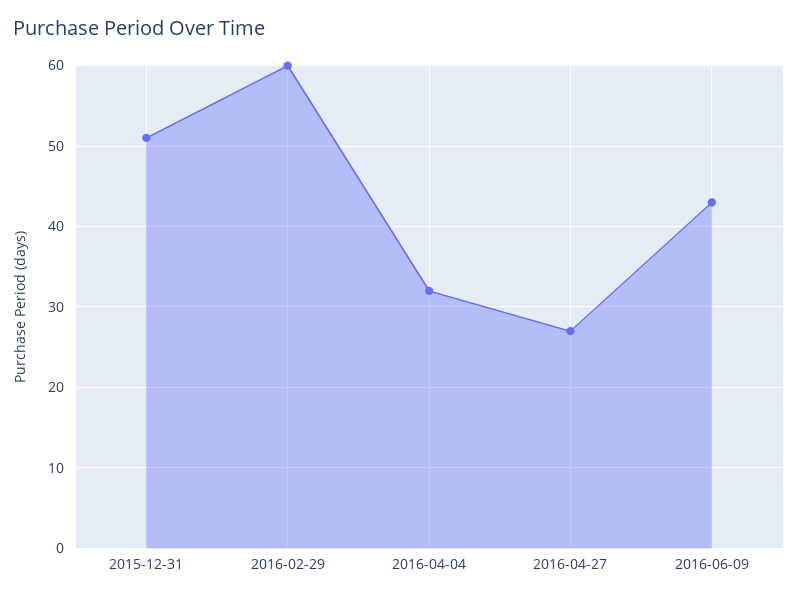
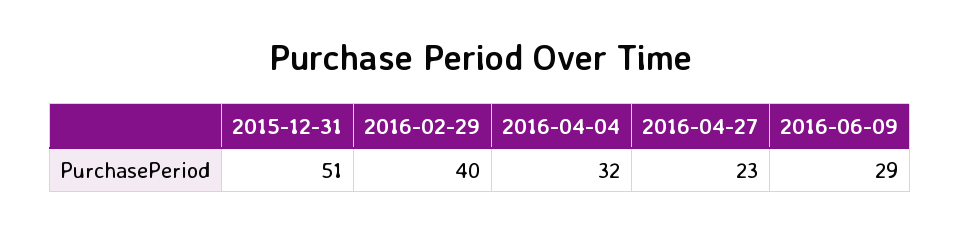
  {
    "2015-12-31": 51,
-   "2016-02-29": 60,
+   "2016-02-29": 40,
    "2016-04-04": 32,
-   "2016-04-27": 27,
+   "2016-04-27": 23,
-   "2016-06-09": 43
+   "2016-06-09": 29
  }

